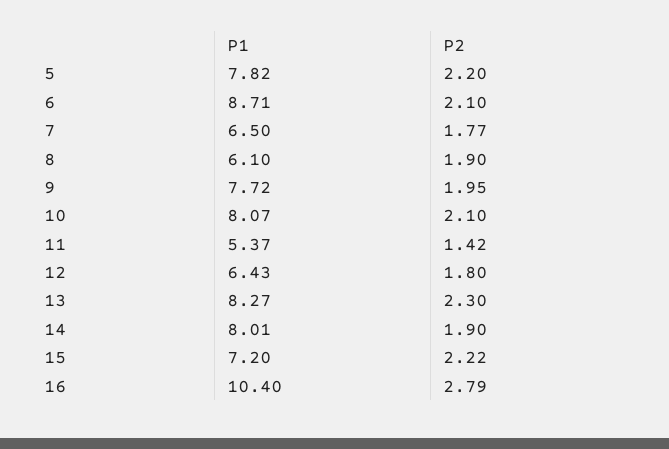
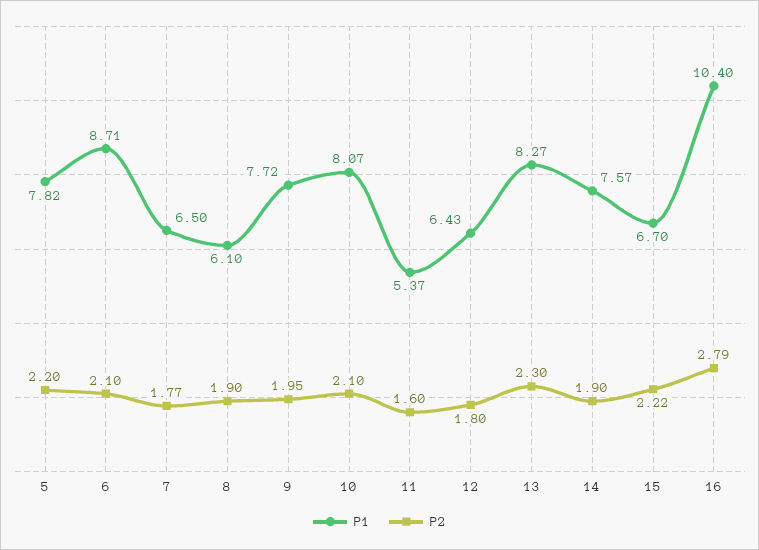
  {
    "P1": {
      "5": 7.82,
      "6": 8.71,
      "7": 6.5,
      "8": 6.1,
      "9": 7.72,
      "10": 8.07,
      "11": 5.37,
      "12": 6.43,
      "13": 8.27,
-     "14": 8.01,
+     "14": 7.57,
-     "15": 7.2,
+     "15": 6.7,
      "16": 10.4
    },
    "P2": {
      "5": 2.2,
      "6": 2.1,
      "7": 1.77,
      "8": 1.9,
      "9": 1.95,
      "10": 2.1,
-     "11": 1.42,
+     "11": 1.6,
      "12": 1.8,
      "13": 2.3,
      "14": 1.9,
      "15": 2.22,
      "16": 2.79
    }
  }

